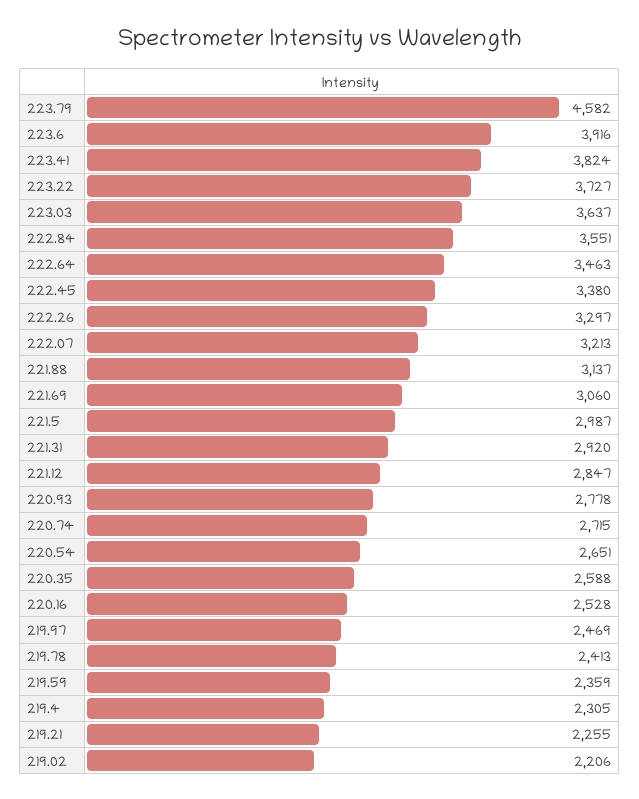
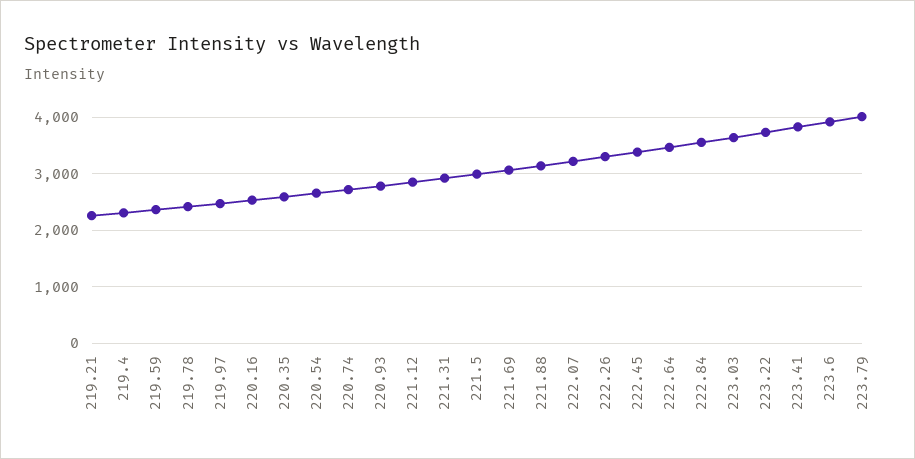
  {
-   "223.79": 4582,
+   "223.79": 4000,
    "223.6": 3916,
    "223.41": 3824,
    "223.22": 3727,
    "223.03": 3637,
    "222.84": 3551,
    "222.64": 3463,
    "222.45": 3380,
    "222.26": 3297,
    "222.07": 3213,
    "221.88": 3137,
    "221.69": 3060,
    "221.5": 2987,
    "221.31": 2920,
    "221.12": 2847,
    "220.93": 2778,
    "220.74": 2715,
    "220.54": 2651,
    "220.35": 2588,
    "220.16": 2528,
    "219.97": 2469,
    "219.78": 2413,
    "219.59": 2359,
    "219.4": 2305,
-   "219.21": 2255,
+   "219.21": 2255
-   "219.02": 2206
  }

